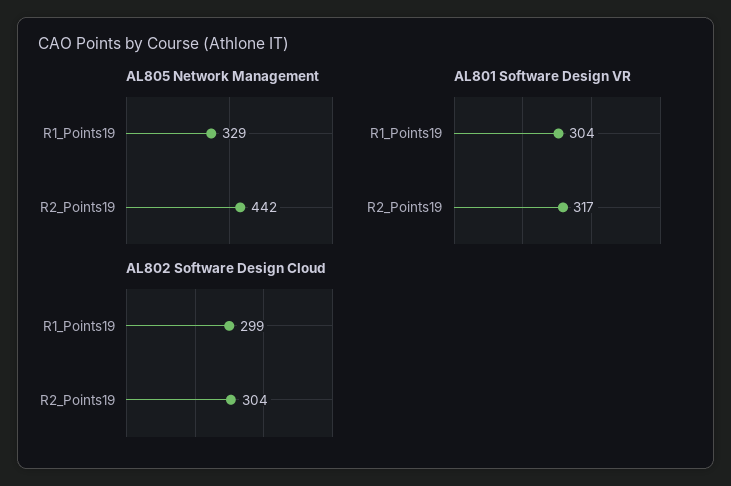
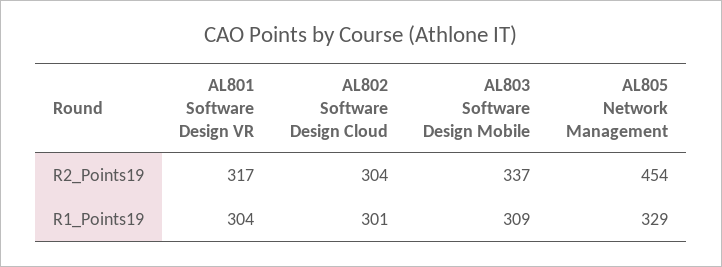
  {
    "AL805 Network Management": {
      "R1_Points19": 329,
-     "R2_Points19": 442
+     "R2_Points19": 454
    },
    "AL801 Software Design VR": {
      "R1_Points19": 304,
      "R2_Points19": 317
    },
    "AL802 Software Design Cloud": {
-     "R1_Points19": 299,
+     "R1_Points19": 301,
      "R2_Points19": 304
-   }
+   },
+   "AL803 Software Design Mobile": {
+     "R2_Points19": 337,
+     "R1_Points19": 309
+   }
  }

